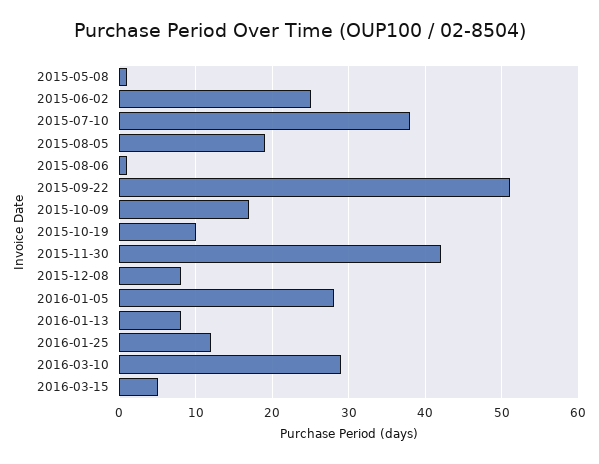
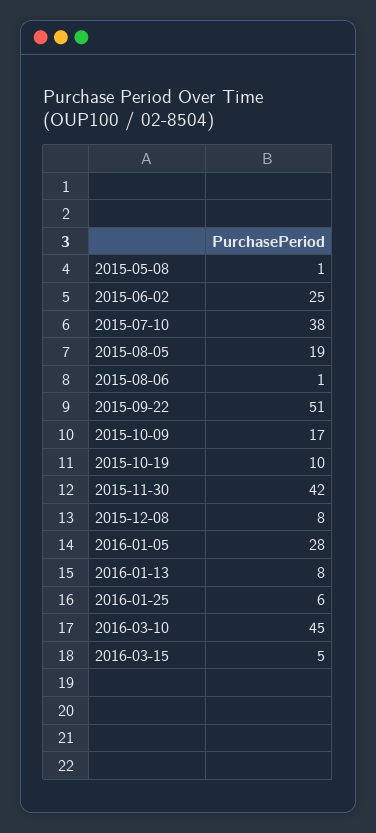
  {
    "2015-05-08": 1,
    "2015-06-02": 25,
    "2015-07-10": 38,
    "2015-08-05": 19,
    "2015-08-06": 1,
    "2015-09-22": 51,
    "2015-10-09": 17,
    "2015-10-19": 10,
    "2015-11-30": 42,
    "2015-12-08": 8,
    "2016-01-05": 28,
    "2016-01-13": 8,
-   "2016-01-25": 12,
+   "2016-01-25": 6,
-   "2016-03-10": 29,
+   "2016-03-10": 45,
    "2016-03-15": 5
  }

